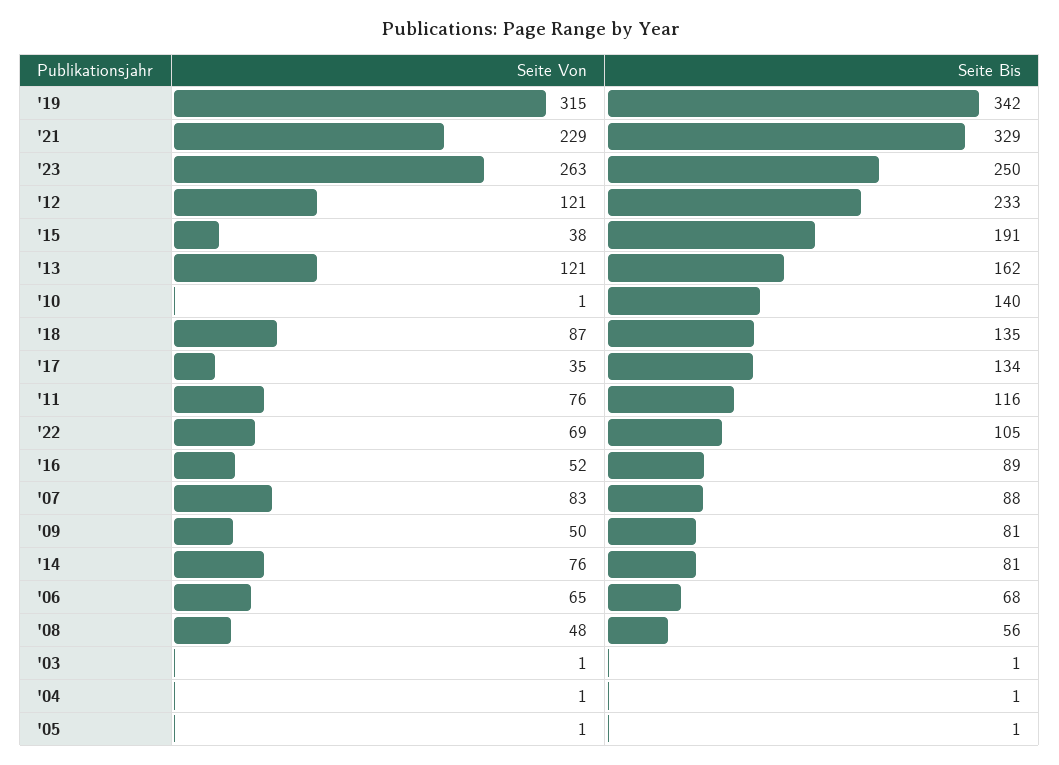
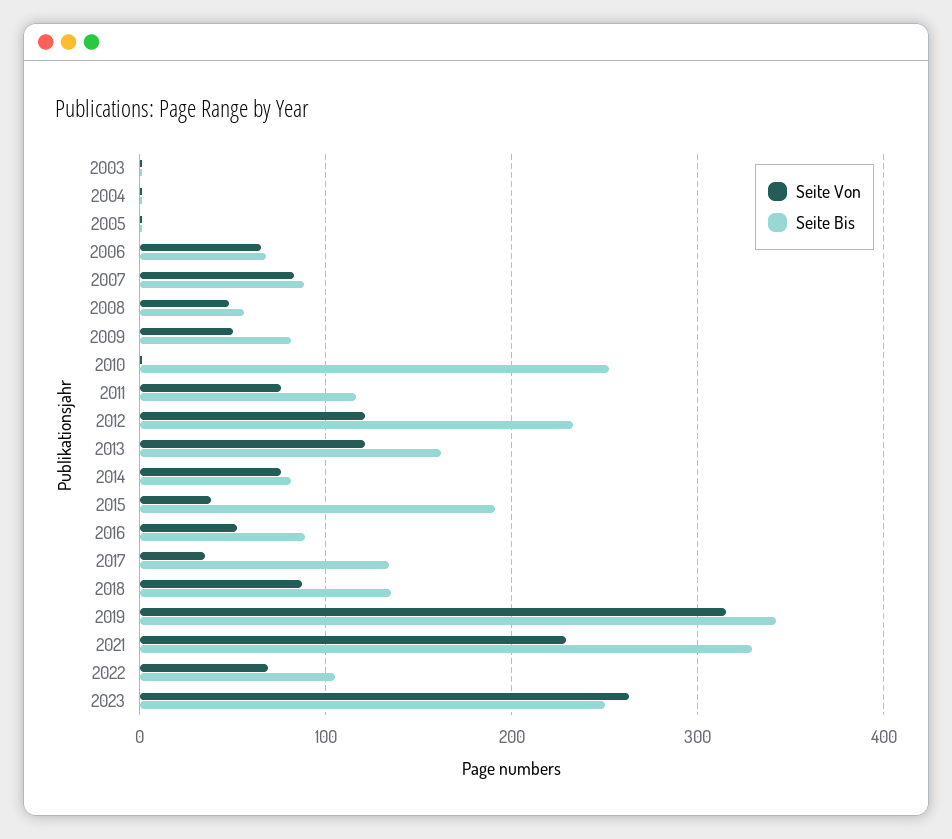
  {
    "Seite Von": {
      "'19": 315,
      "'21": 229,
      "'23": 263,
      "'12": 121,
      "'15": 38,
      "'13": 121,
      "'10": 1,
      "'18": 87,
      "'17": 35,
      "'11": 76,
      "'22": 69,
      "'16": 52,
      "'07": 83,
      "'09": 50,
      "'14": 76,
      "'06": 65,
      "'08": 48,
      "'03": 1,
      "'04": 1,
      "'05": 1
    },
    "Seite Bis": {
      "'19": 342,
      "'21": 329,
      "'23": 250,
      "'12": 233,
      "'15": 191,
      "'13": 162,
-     "'10": 140,
+     "'10": 250,
      "'18": 135,
      "'17": 134,
      "'11": 116,
      "'22": 105,
      "'16": 89,
      "'07": 88,
      "'09": 81,
      "'14": 81,
      "'06": 68,
      "'08": 56,
      "'03": 1,
      "'04": 1,
      "'05": 1
    }
  }

